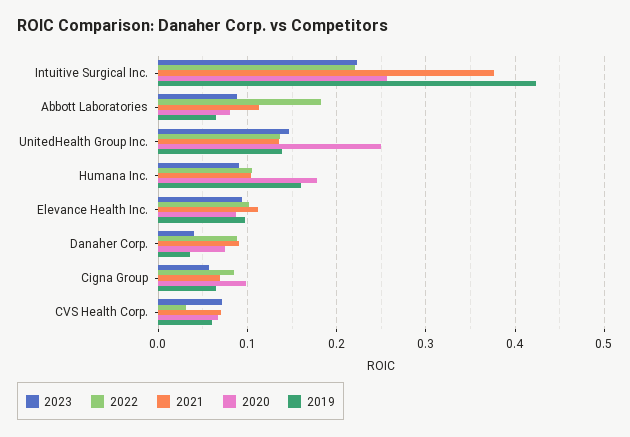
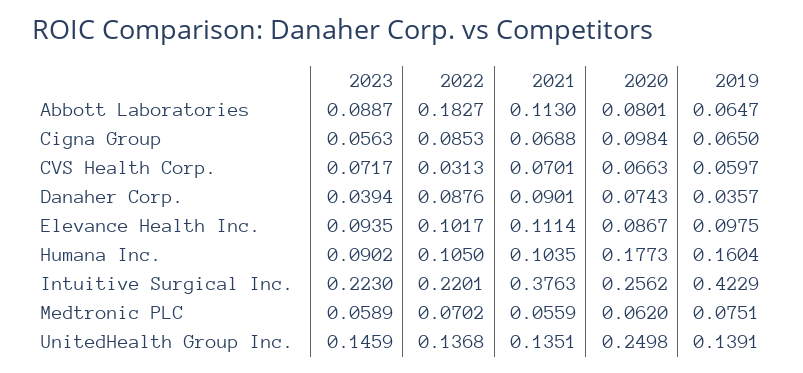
  {
    "2023": {
      "Intuitive Surgical Inc.": 0.223,
      "Abbott Laboratories": 0.0887,
      "UnitedHealth Group Inc.": 0.1459,
      "Humana Inc.": 0.0902,
      "Elevance Health Inc.": 0.0935,
      "Danaher Corp.": 0.0394,
      "Cigna Group": 0.0563,
-     "CVS Health Corp.": 0.0717
+     "CVS Health Corp.": 0.0717,
+     "Medtronic PLC": 0.0589
    },
    "2022": {
      "Intuitive Surgical Inc.": 0.2201,
      "Abbott Laboratories": 0.1827,
      "UnitedHealth Group Inc.": 0.1368,
      "Humana Inc.": 0.105,
      "Elevance Health Inc.": 0.1017,
      "Danaher Corp.": 0.0876,
      "Cigna Group": 0.0853,
-     "CVS Health Corp.": 0.0313
+     "CVS Health Corp.": 0.0313,
+     "Medtronic PLC": 0.0702
    },
    "2021": {
      "Intuitive Surgical Inc.": 0.3763,
      "Abbott Laboratories": 0.113,
      "UnitedHealth Group Inc.": 0.1351,
      "Humana Inc.": 0.1035,
      "Elevance Health Inc.": 0.1114,
      "Danaher Corp.": 0.0901,
      "Cigna Group": 0.0688,
-     "CVS Health Corp.": 0.0701
+     "CVS Health Corp.": 0.0701,
+     "Medtronic PLC": 0.0559
    },
    "2020": {
      "Intuitive Surgical Inc.": 0.2562,
      "Abbott Laboratories": 0.0801,
      "UnitedHealth Group Inc.": 0.2498,
      "Humana Inc.": 0.1773,
      "Elevance Health Inc.": 0.0867,
      "Danaher Corp.": 0.0743,
      "Cigna Group": 0.0984,
-     "CVS Health Corp.": 0.0663
+     "CVS Health Corp.": 0.0663,
+     "Medtronic PLC": 0.062
    },
    "2019": {
      "Intuitive Surgical Inc.": 0.4229,
      "Abbott Laboratories": 0.0647,
      "UnitedHealth Group Inc.": 0.1391,
      "Humana Inc.": 0.1604,
      "Elevance Health Inc.": 0.0975,
      "Danaher Corp.": 0.0357,
      "Cigna Group": 0.065,
-     "CVS Health Corp.": 0.0597
+     "CVS Health Corp.": 0.0597,
+     "Medtronic PLC": 0.0751
    }
  }

